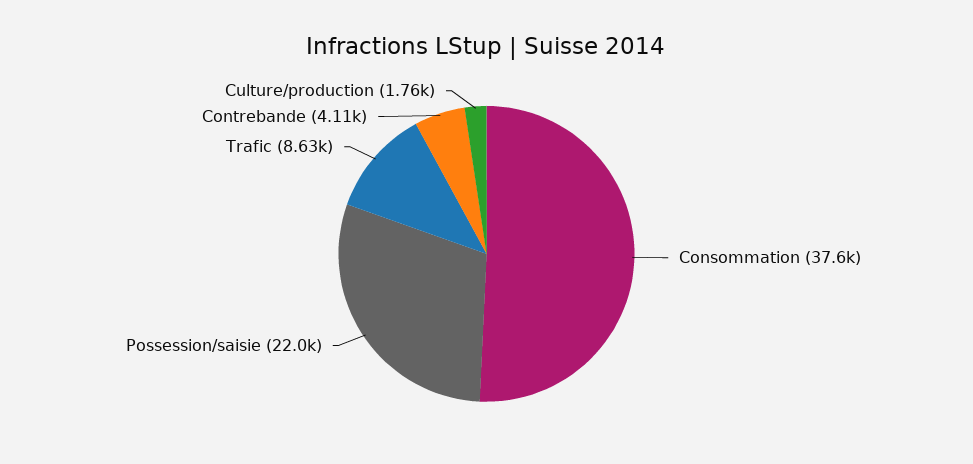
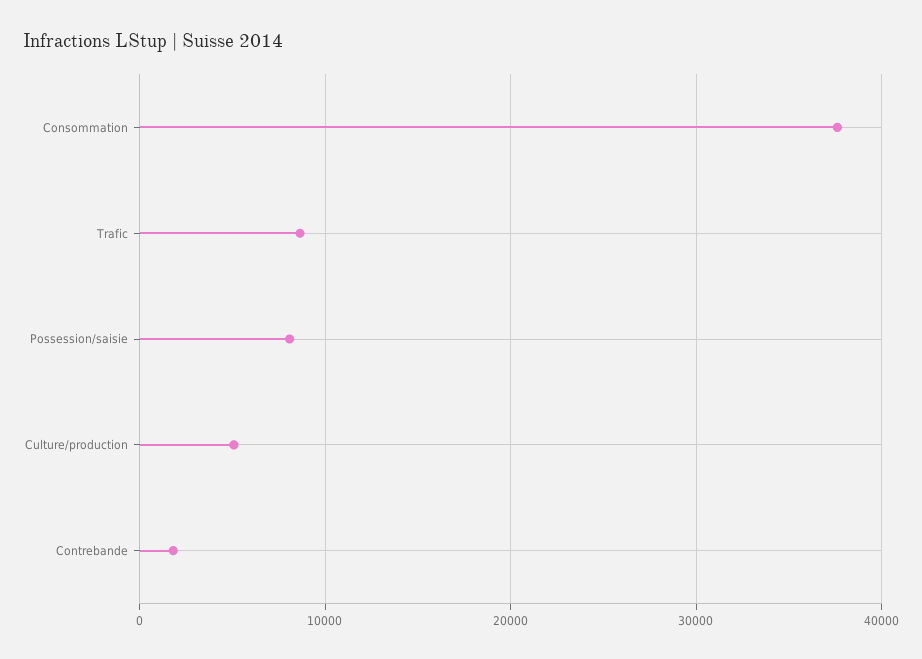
  {
    "Consommation": 37600,
-   "Possession/saisie": 22000,
+   "Possession/saisie": 8000,
    "Trafic": 8630,
-   "Contrebande": 4110,
+   "Contrebande": 2000,
-   "Culture/production": 1760
+   "Culture/production": 5000
  }

